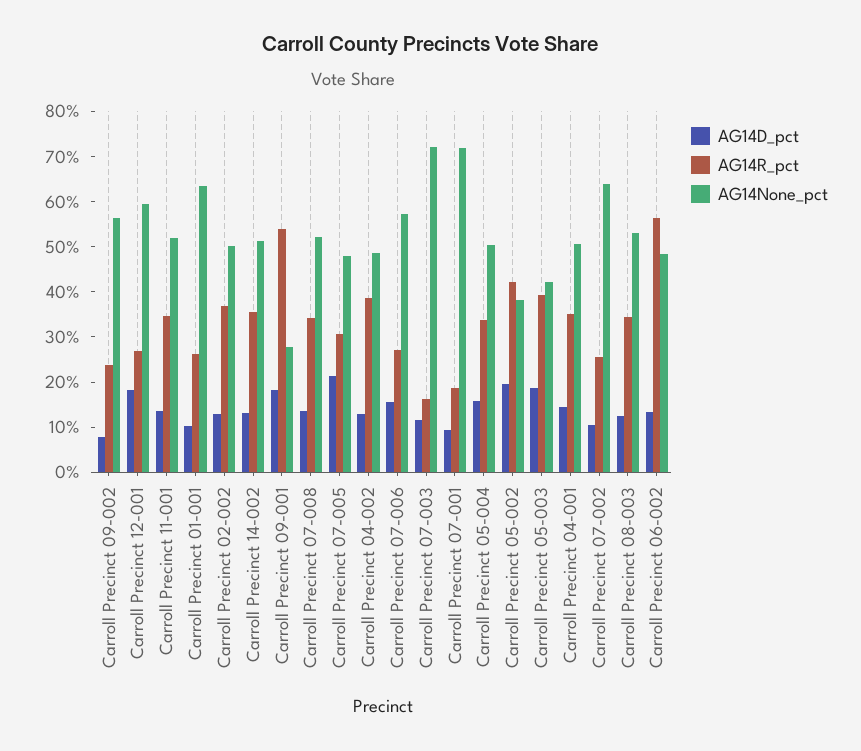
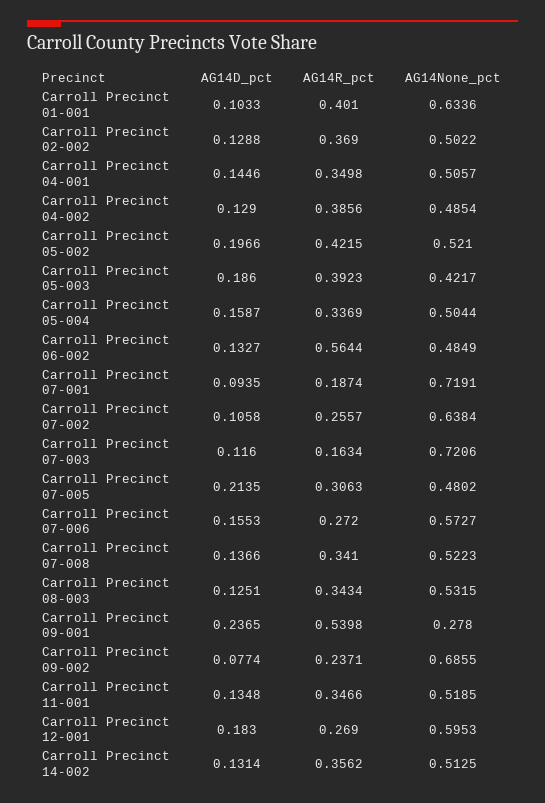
  {
    "AG14D_pct": {
      "Carroll Precinct 09-002": 0.0774,
      "Carroll Precinct 12-001": 0.183,
      "Carroll Precinct 11-001": 0.1348,
      "Carroll Precinct 01-001": 0.1033,
      "Carroll Precinct 02-002": 0.1288,
      "Carroll Precinct 14-002": 0.1314,
-     "Carroll Precinct 09-001": 0.18,
+     "Carroll Precinct 09-001": 0.2365,
      "Carroll Precinct 07-008": 0.1366,
      "Carroll Precinct 07-005": 0.2135,
      "Carroll Precinct 04-002": 0.129,
      "Carroll Precinct 07-006": 0.1553,
      "Carroll Precinct 07-003": 0.116,
      "Carroll Precinct 07-001": 0.0935,
      "Carroll Precinct 05-004": 0.1587,
      "Carroll Precinct 05-002": 0.1966,
      "Carroll Precinct 05-003": 0.186,
      "Carroll Precinct 04-001": 0.1446,
      "Carroll Precinct 07-002": 0.1058,
      "Carroll Precinct 08-003": 0.1251,
      "Carroll Precinct 06-002": 0.1327
    },
    "AG14R_pct": {
      "Carroll Precinct 09-002": 0.2371,
      "Carroll Precinct 12-001": 0.269,
      "Carroll Precinct 11-001": 0.3466,
-     "Carroll Precinct 01-001": 0.26,
+     "Carroll Precinct 01-001": 0.401,
      "Carroll Precinct 02-002": 0.369,
      "Carroll Precinct 14-002": 0.3562,
      "Carroll Precinct 09-001": 0.5398,
      "Carroll Precinct 07-008": 0.341,
      "Carroll Precinct 07-005": 0.3063,
      "Carroll Precinct 04-002": 0.3856,
      "Carroll Precinct 07-006": 0.272,
      "Carroll Precinct 07-003": 0.1634,
      "Carroll Precinct 07-001": 0.1874,
      "Carroll Precinct 05-004": 0.3369,
      "Carroll Precinct 05-002": 0.4215,
      "Carroll Precinct 05-003": 0.3923,
      "Carroll Precinct 04-001": 0.3498,
      "Carroll Precinct 07-002": 0.2557,
      "Carroll Precinct 08-003": 0.3434,
      "Carroll Precinct 06-002": 0.5644
    },
    "AG14None_pct": {
-     "Carroll Precinct 09-002": 0.56,
+     "Carroll Precinct 09-002": 0.6855,
      "Carroll Precinct 12-001": 0.5953,
      "Carroll Precinct 11-001": 0.5185,
      "Carroll Precinct 01-001": 0.6336,
      "Carroll Precinct 02-002": 0.5022,
      "Carroll Precinct 14-002": 0.5125,
      "Carroll Precinct 09-001": 0.278,
      "Carroll Precinct 07-008": 0.5223,
      "Carroll Precinct 07-005": 0.4802,
      "Carroll Precinct 04-002": 0.4854,
      "Carroll Precinct 07-006": 0.5727,
      "Carroll Precinct 07-003": 0.7206,
      "Carroll Precinct 07-001": 0.7191,
      "Carroll Precinct 05-004": 0.5044,
-     "Carroll Precinct 05-002": 0.38,
+     "Carroll Precinct 05-002": 0.521,
      "Carroll Precinct 05-003": 0.4217,
      "Carroll Precinct 04-001": 0.5057,
      "Carroll Precinct 07-002": 0.6384,
      "Carroll Precinct 08-003": 0.5315,
      "Carroll Precinct 06-002": 0.4849
    }
  }

